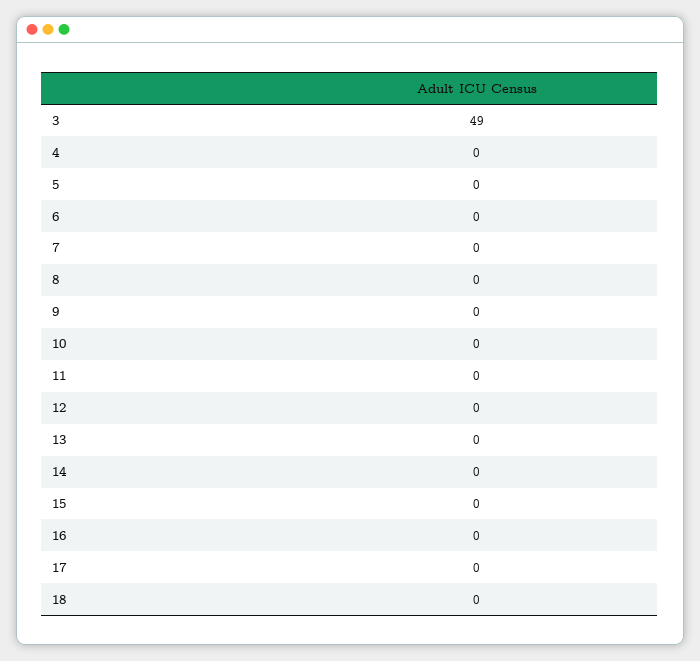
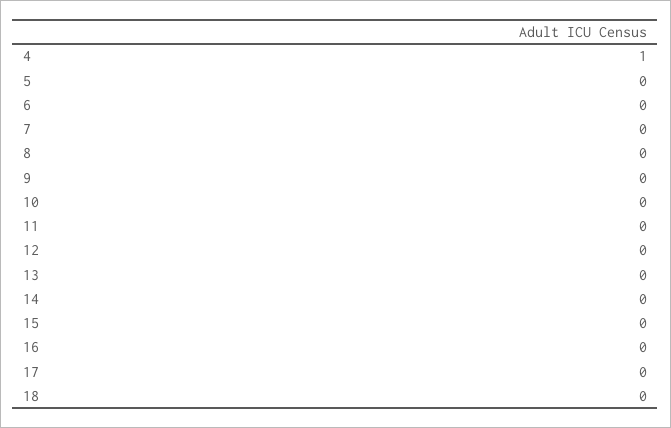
  {
-   "3": 49,
-   "4": 0,
+   "4": 1,
    "5": 0,
    "6": 0,
    "7": 0,
    "8": 0,
    "9": 0,
    "10": 0,
    "11": 0,
    "12": 0,
    "13": 0,
    "14": 0,
    "15": 0,
    "16": 0,
    "17": 0,
    "18": 0
  }

